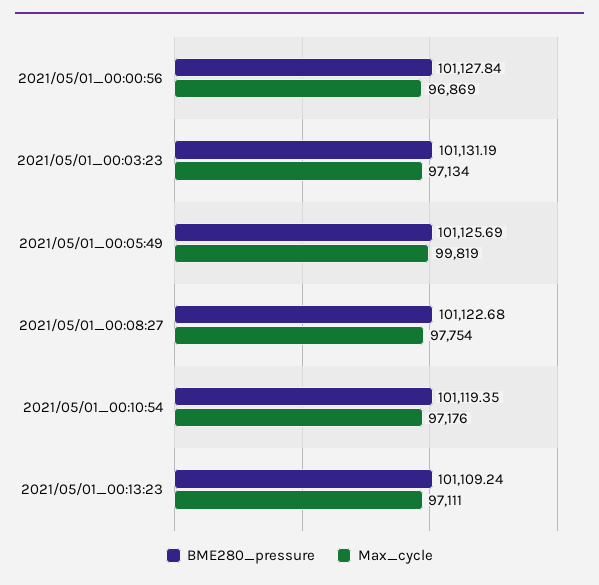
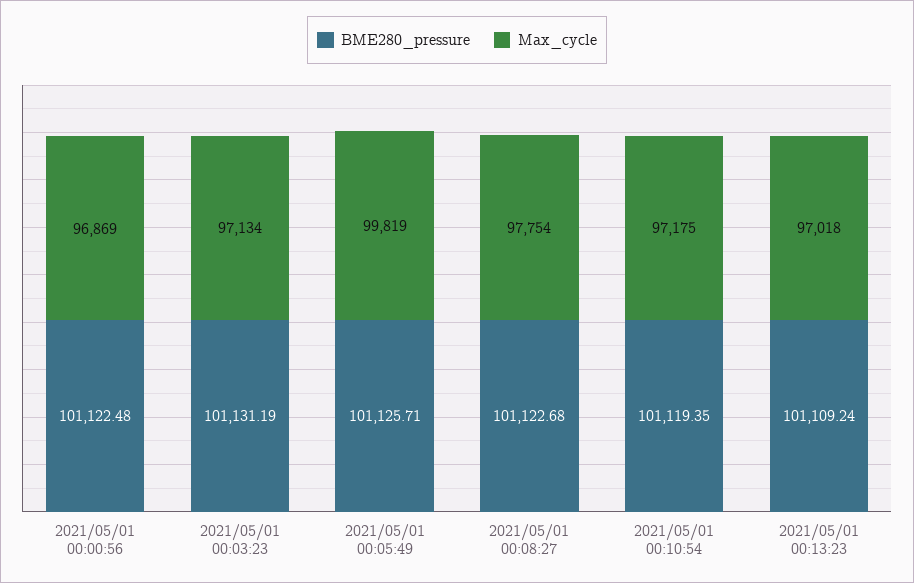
  {
    "BME280_pressure": {
-     "2021/05/01_00:00:56": 101127.84,
+     "2021/05/01_00:00:56": 101122.48,
      "2021/05/01_00:03:23": 101131.19,
-     "2021/05/01_00:05:49": 101125.69,
+     "2021/05/01_00:05:49": 101125.71,
      "2021/05/01_00:08:27": 101122.68,
      "2021/05/01_00:10:54": 101119.35,
      "2021/05/01_00:13:23": 101109.24
    },
    "Max_cycle": {
      "2021/05/01_00:00:56": 96869,
      "2021/05/01_00:03:23": 97134,
      "2021/05/01_00:05:49": 99819,
      "2021/05/01_00:08:27": 97754,
-     "2021/05/01_00:10:54": 97176,
+     "2021/05/01_00:10:54": 97175,
-     "2021/05/01_00:13:23": 97111
+     "2021/05/01_00:13:23": 97018
    }
  }

